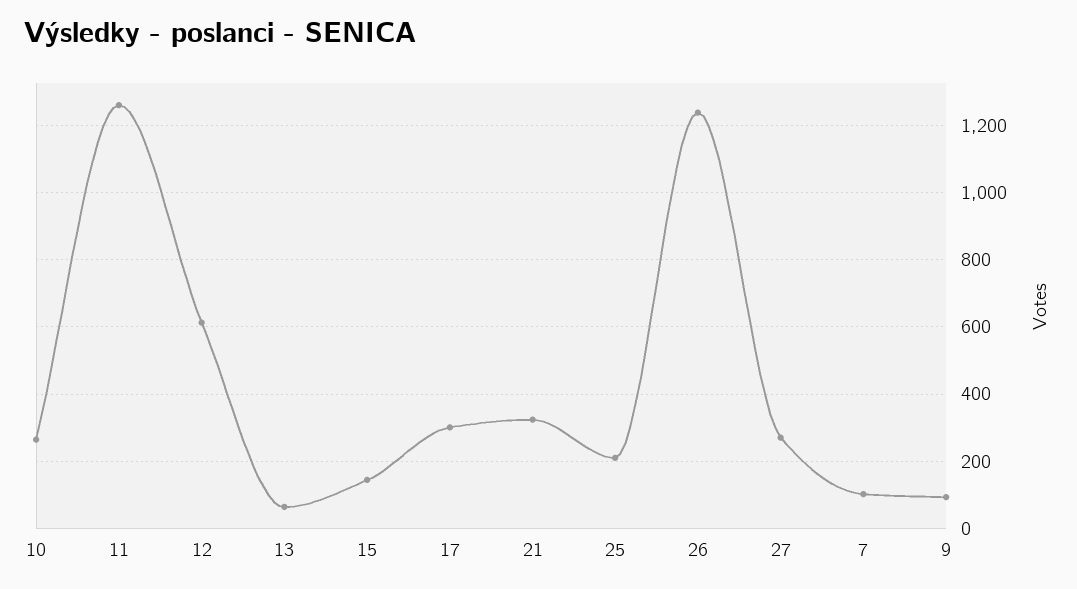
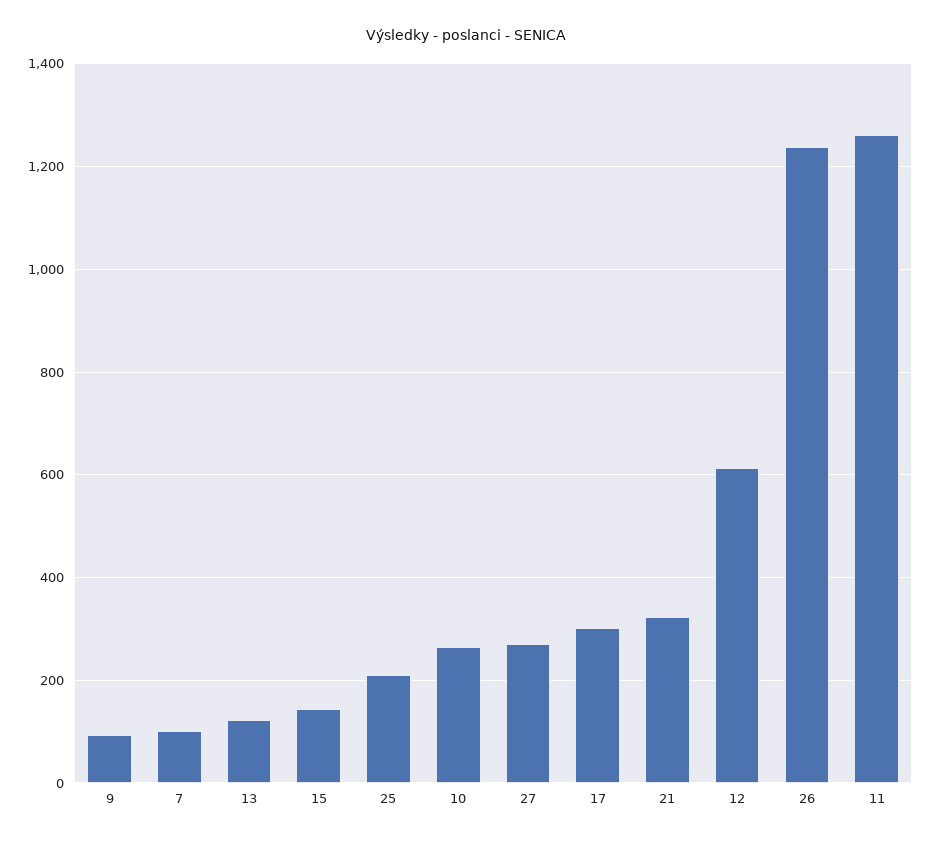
  {
    "10": 260,
    "11": 1260,
    "12": 620,
-   "13": 60,
+   "13": 120,
    "15": 140,
    "17": 300,
    "21": 320,
    "25": 220,
    "26": 1240,
    "27": 280,
    "7": 100,
    "9": 100
  }

